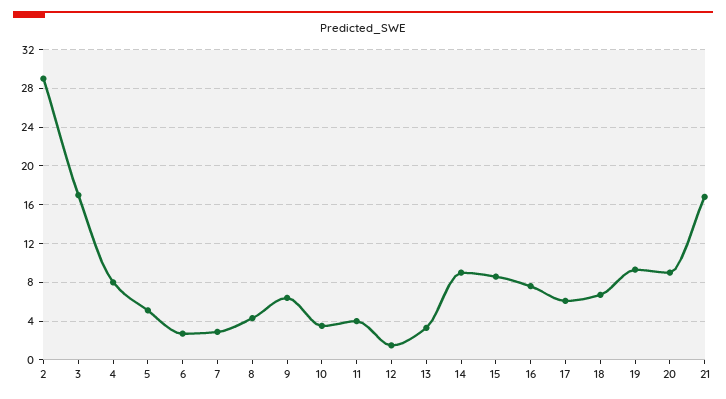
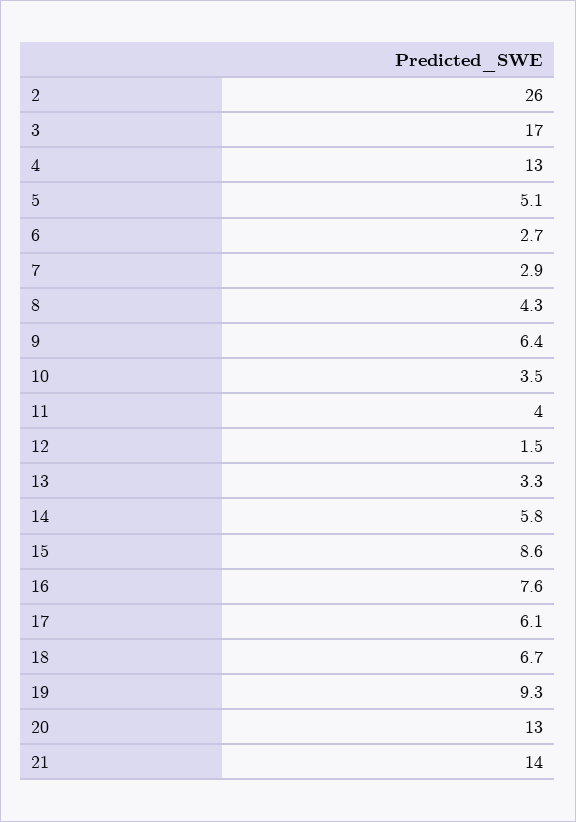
  {
-   "2": 29,
+   "2": 26,
    "3": 17,
-   "4": 8,
+   "4": 13,
    "5": 5.1,
    "6": 2.7,
    "7": 2.9,
    "8": 4.3,
    "9": 6.4,
    "10": 3.5,
    "11": 4,
    "12": 1.5,
    "13": 3.3,
-   "14": 9,
+   "14": 5.8,
    "15": 8.6,
    "16": 7.6,
    "17": 6.1,
    "18": 6.7,
    "19": 9.3,
-   "20": 9,
+   "20": 13,
-   "21": 17
+   "21": 14
  }

